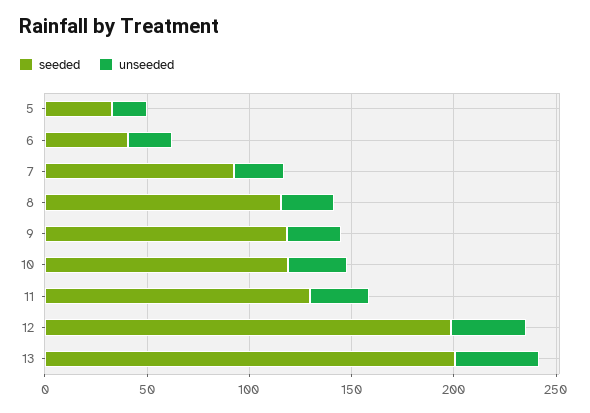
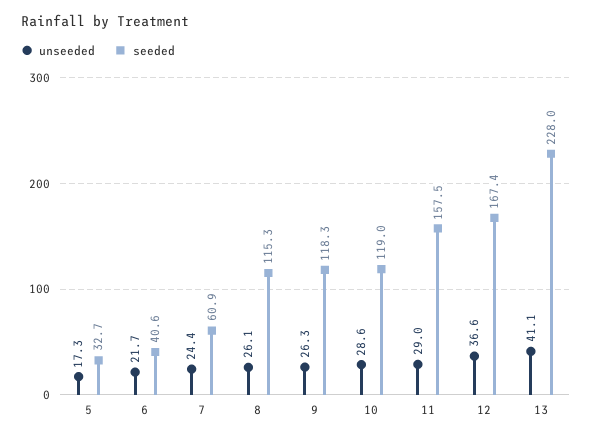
  {
    "seeded": {
      "5": 32.7,
      "6": 40.6,
-     "7": 90,
+     "7": 60.9,
      "8": 115.3,
      "9": 118.3,
      "10": 119,
-     "11": 130,
+     "11": 157.5,
-     "12": 200,
+     "12": 167.4,
-     "13": 200
+     "13": 228
    },
    "unseeded": {
      "5": 17.3,
      "6": 21.7,
      "7": 24.4,
      "8": 26.1,
      "9": 26.3,
      "10": 28.6,
      "11": 29,
      "12": 36.6,
      "13": 41.1
    }
  }

